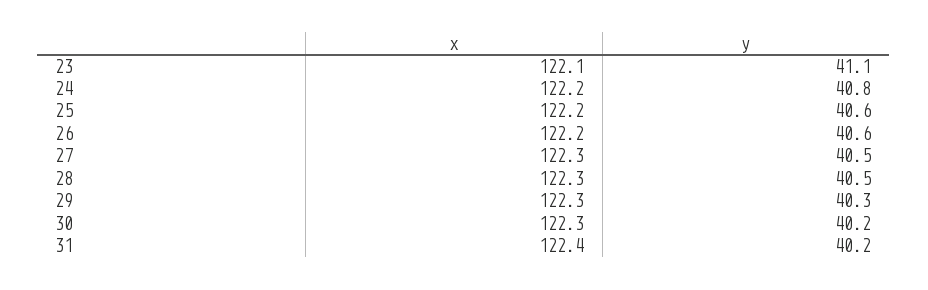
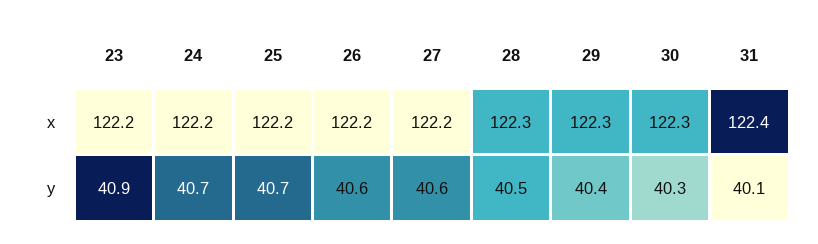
  {
    "x": {
-     "23": 122.1,
+     "23": 122.2,
      "24": 122.2,
      "25": 122.2,
      "26": 122.2,
-     "27": 122.3,
+     "27": 122.2,
      "28": 122.3,
      "29": 122.3,
      "30": 122.3,
      "31": 122.4
    },
    "y": {
-     "23": 41.1,
+     "23": 40.9,
-     "24": 40.8,
+     "24": 40.7,
-     "25": 40.6,
+     "25": 40.7,
      "26": 40.6,
-     "27": 40.5,
+     "27": 40.6,
      "28": 40.5,
-     "29": 40.3,
+     "29": 40.4,
-     "30": 40.2,
+     "30": 40.3,
-     "31": 40.2
+     "31": 40.1
    }
  }

